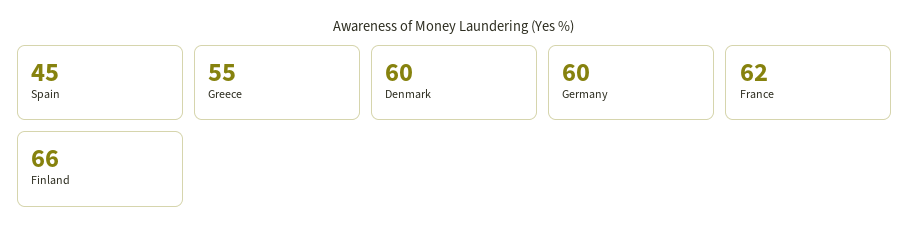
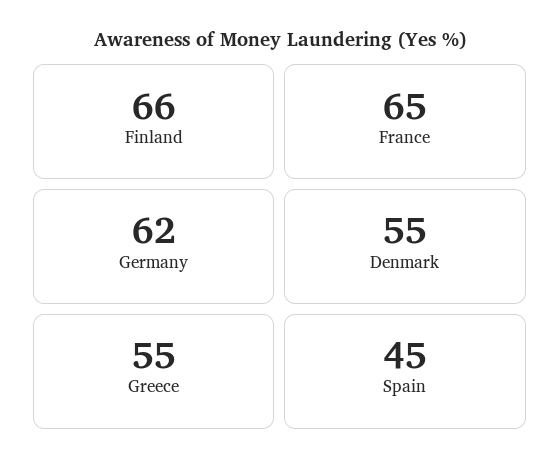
  {
    "Spain": 45,
    "Greece": 55,
-   "Denmark": 60,
+   "Denmark": 55,
-   "Germany": 60,
+   "Germany": 62,
-   "France": 62,
+   "France": 65,
    "Finland": 66
  }

